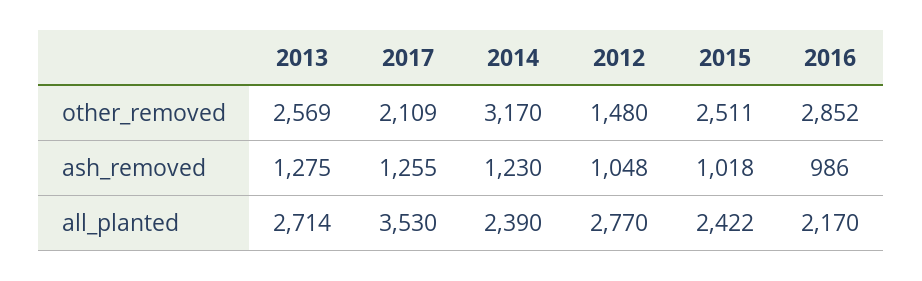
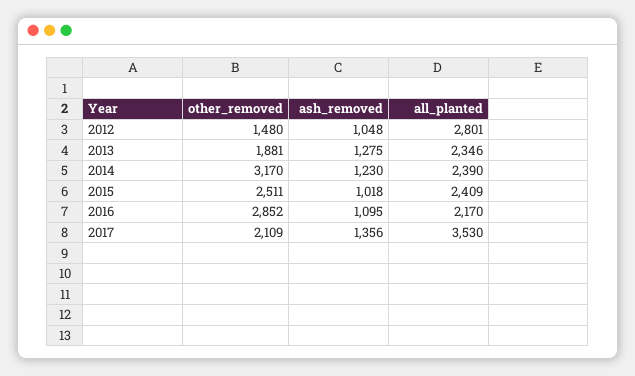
  {
    "2013": {
-     "other_removed": 2569,
+     "other_removed": 1881,
      "ash_removed": 1275,
-     "all_planted": 2714
+     "all_planted": 2346
    },
    "2017": {
      "other_removed": 2109,
-     "ash_removed": 1255,
+     "ash_removed": 1356,
      "all_planted": 3530
    },
    "2014": {
      "other_removed": 3170,
      "ash_removed": 1230,
      "all_planted": 2390
    },
    "2012": {
      "other_removed": 1480,
      "ash_removed": 1048,
-     "all_planted": 2770
+     "all_planted": 2801
    },
    "2015": {
      "other_removed": 2511,
      "ash_removed": 1018,
-     "all_planted": 2422
+     "all_planted": 2409
    },
    "2016": {
      "other_removed": 2852,
-     "ash_removed": 986,
+     "ash_removed": 1095,
      "all_planted": 2170
    }
  }

